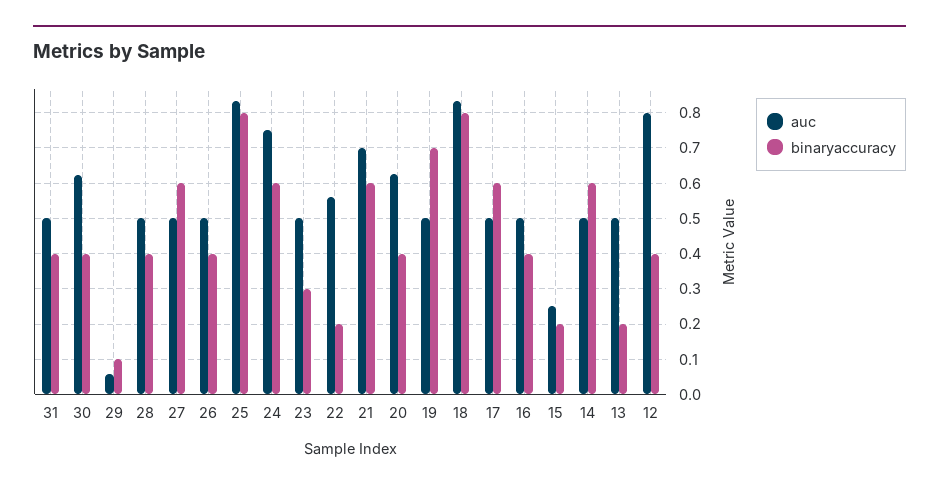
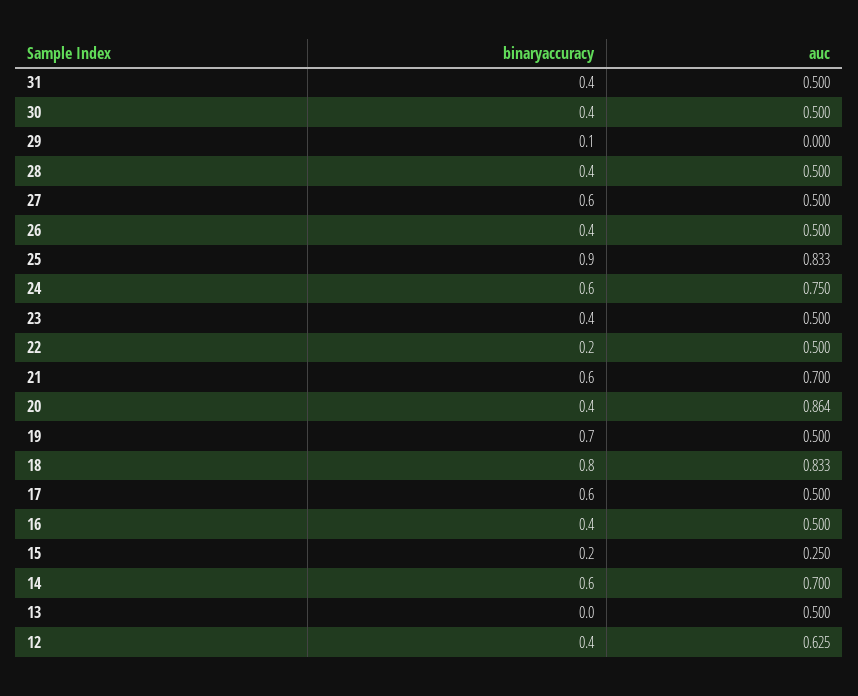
  {
    "auc": {
      "31": 0.5,
-     "30": 0.62,
+     "30": 0.5,
-     "29": 0.06,
+     "29": 0,
      "28": 0.5,
      "27": 0.5,
      "26": 0.5,
      "25": 0.833,
      "24": 0.75,
      "23": 0.5,
-     "22": 0.56,
+     "22": 0.5,
      "21": 0.7,
-     "20": 0.62,
+     "20": 0.864,
      "19": 0.5,
      "18": 0.833,
      "17": 0.5,
      "16": 0.5,
      "15": 0.25,
-     "14": 0.5,
+     "14": 0.7,
      "13": 0.5,
-     "12": 0.8
+     "12": 0.625
    },
    "binaryaccuracy": {
      "31": 0.4,
      "30": 0.4,
      "29": 0.1,
      "28": 0.4,
      "27": 0.6,
      "26": 0.4,
-     "25": 0.8,
+     "25": 0.9,
      "24": 0.6,
-     "23": 0.3,
+     "23": 0.4,
      "22": 0.2,
      "21": 0.6,
      "20": 0.4,
      "19": 0.7,
      "18": 0.8,
      "17": 0.6,
      "16": 0.4,
      "15": 0.2,
      "14": 0.6,
-     "13": 0.2,
+     "13": 0,
      "12": 0.4
    }
  }

